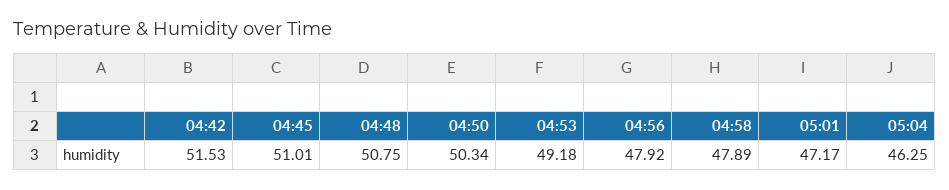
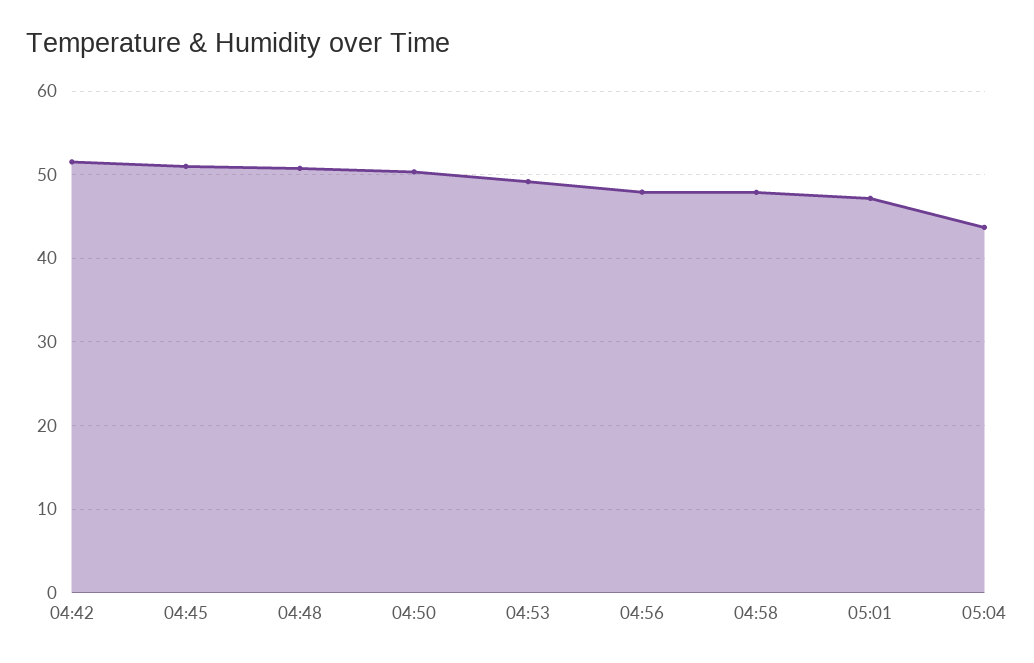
  {
    "04:42": 51.53,
    "04:45": 51.01,
    "04:48": 50.75,
    "04:50": 50.34,
    "04:53": 49.18,
    "04:56": 47.92,
    "04:58": 47.89,
    "05:01": 47.17,
-   "05:04": 46.25
+   "05:04": 44
  }

